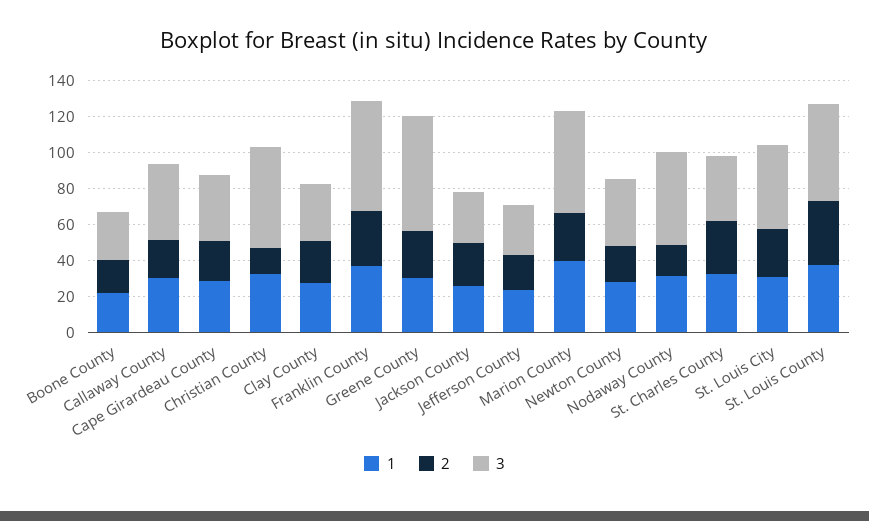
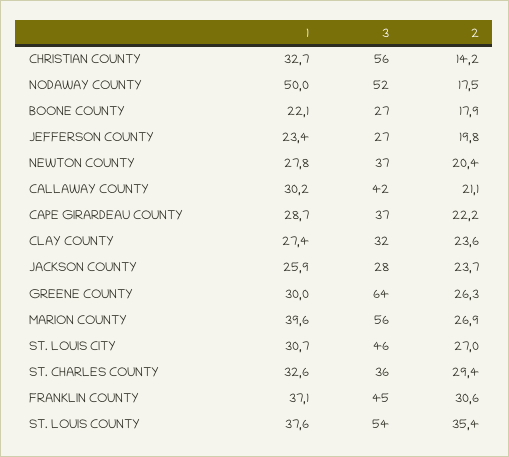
  {
    "1": {
      "Boone County": 22.1,
      "Callaway County": 30.2,
      "Cape Girardeau County": 28.7,
      "Christian County": 32.7,
      "Clay County": 27.4,
      "Franklin County": 37.1,
      "Greene County": 30,
      "Jackson County": 25.9,
      "Jefferson County": 23.4,
      "Marion County": 39.6,
      "Newton County": 27.8,
-     "Nodaway County": 30,
+     "Nodaway County": 50,
      "St. Charles County": 32.6,
      "St. Louis City": 30.7,
      "St. Louis County": 37.6
    },
    "2": {
      "Boone County": 17.9,
      "Callaway County": 21.1,
      "Cape Girardeau County": 22.2,
      "Christian County": 14.2,
      "Clay County": 23.6,
      "Franklin County": 30.6,
      "Greene County": 26.3,
      "Jackson County": 23.7,
      "Jefferson County": 19.8,
      "Marion County": 26.9,
      "Newton County": 20.4,
      "Nodaway County": 17.5,
      "St. Charles County": 29.4,
      "St. Louis City": 27,
      "St. Louis County": 35.4
    },
    "3": {
      "Boone County": 27,
      "Callaway County": 42,
      "Cape Girardeau County": 37,
      "Christian County": 56,
      "Clay County": 32,
-     "Franklin County": 60,
+     "Franklin County": 45,
      "Greene County": 64,
      "Jackson County": 28,
      "Jefferson County": 27,
      "Marion County": 56,
      "Newton County": 37,
      "Nodaway County": 52,
      "St. Charles County": 36,
      "St. Louis City": 46,
      "St. Louis County": 54
    }
  }

